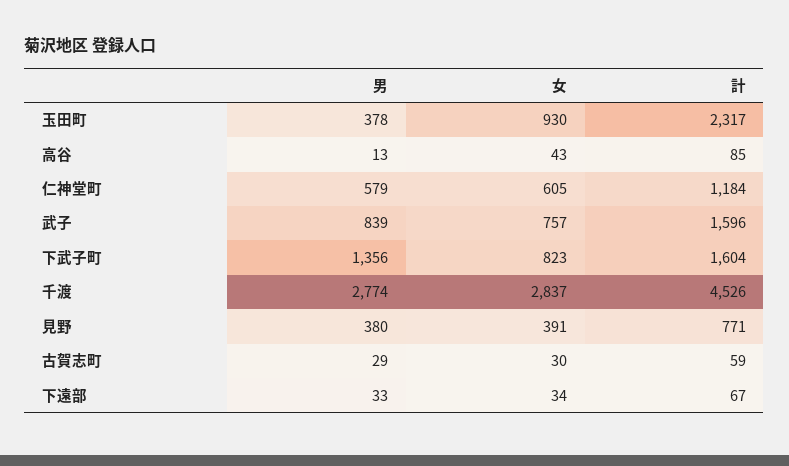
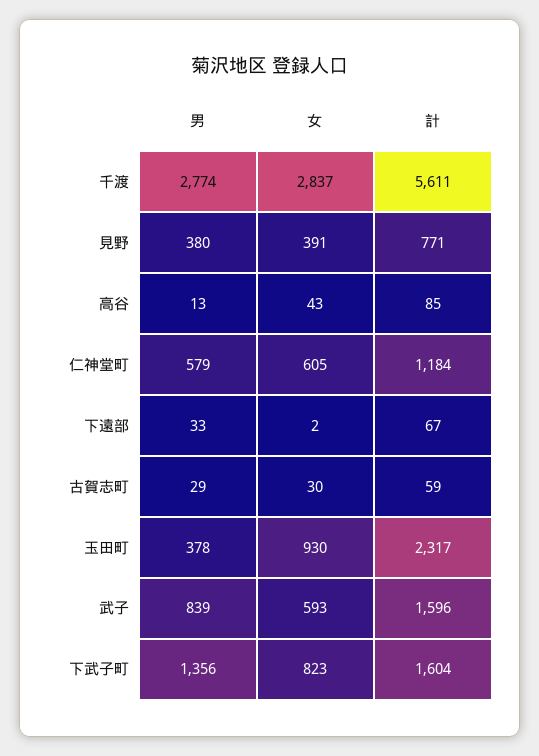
  {
    "男": {
      "玉田町": 378,
      "高谷": 13,
      "仁神堂町": 579,
      "武子": 839,
      "下武子町": 1356,
      "千渡": 2774,
      "見野": 380,
      "古賀志町": 29,
      "下遠部": 33
    },
    "女": {
      "玉田町": 930,
      "高谷": 43,
      "仁神堂町": 605,
-     "武子": 757,
+     "武子": 593,
      "下武子町": 823,
      "千渡": 2837,
      "見野": 391,
      "古賀志町": 30,
-     "下遠部": 34
+     "下遠部": 2
    },
    "計": {
      "玉田町": 2317,
      "高谷": 85,
      "仁神堂町": 1184,
      "武子": 1596,
      "下武子町": 1604,
-     "千渡": 4526,
+     "千渡": 5611,
      "見野": 771,
      "古賀志町": 59,
      "下遠部": 67
    }
  }

